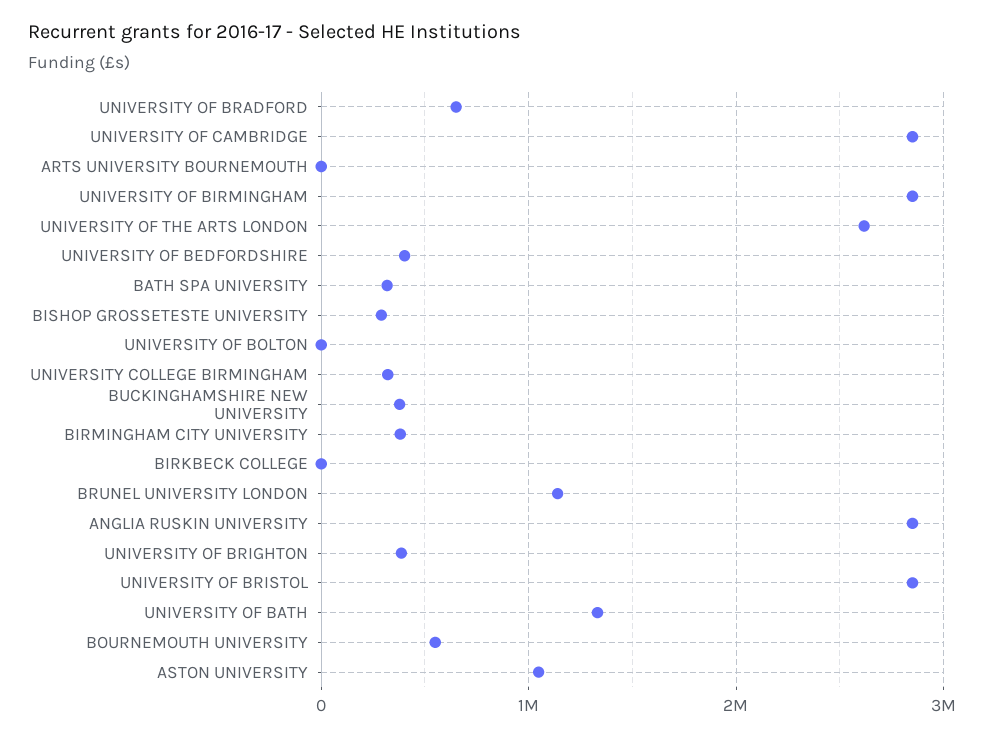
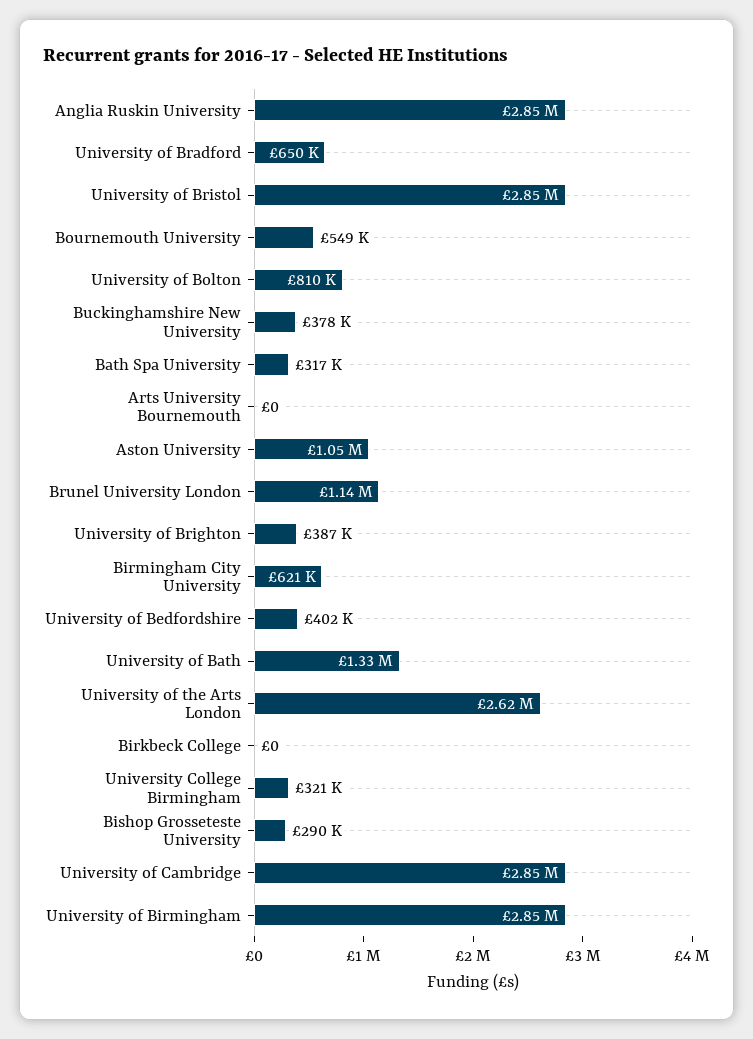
  {
    "UNIVERSITY OF BRADFORD": 650000,
    "UNIVERSITY OF CAMBRIDGE": 2850000,
    "ARTS UNIVERSITY BOURNEMOUTH": 0,
    "UNIVERSITY OF BIRMINGHAM": 2850000,
    "UNIVERSITY OF THE ARTS LONDON": 2620000,
    "UNIVERSITY OF BEDFORDSHIRE": 402000,
    "BATH SPA UNIVERSITY": 317000,
    "BISHOP GROSSETESTE UNIVERSITY": 290000,
-   "UNIVERSITY OF BOLTON": 0,
+   "UNIVERSITY OF BOLTON": 810000,
    "UNIVERSITY COLLEGE BIRMINGHAM": 321000,
    "BUCKINGHAMSHIRE NEW UNIVERSITY": 378000,
-   "BIRMINGHAM CITY UNIVERSITY": 400000,
+   "BIRMINGHAM CITY UNIVERSITY": 621000,
    "BIRKBECK COLLEGE": 0,
    "BRUNEL UNIVERSITY LONDON": 1140000,
    "ANGLIA RUSKIN UNIVERSITY": 2850000,
    "UNIVERSITY OF BRIGHTON": 387000,
    "UNIVERSITY OF BRISTOL": 2850000,
    "UNIVERSITY OF BATH": 1330000,
    "BOURNEMOUTH UNIVERSITY": 549000,
    "ASTON UNIVERSITY": 1050000
  }

